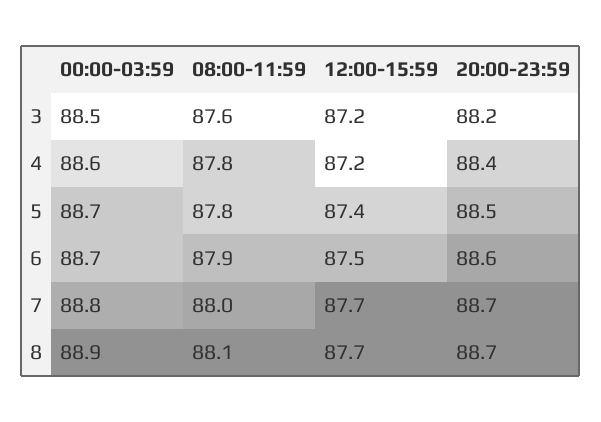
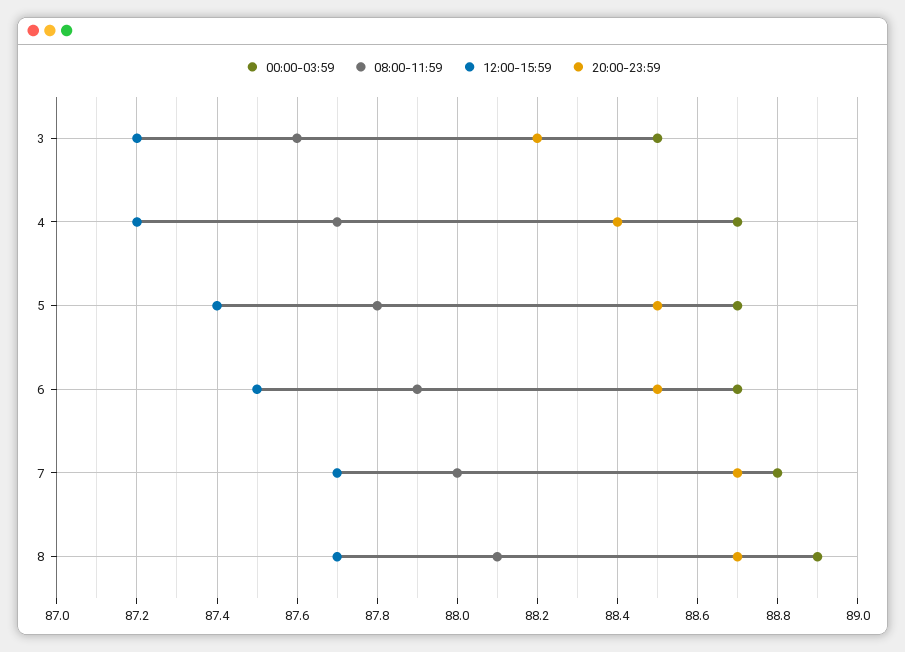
  {
    "00:00-03:59": {
      "3": 88.5,
-     "4": 88.6,
+     "4": 88.7,
      "5": 88.7,
      "6": 88.7,
      "7": 88.8,
      "8": 88.9
    },
    "08:00-11:59": {
      "3": 87.6,
-     "4": 87.8,
+     "4": 87.7,
      "5": 87.8,
      "6": 87.9,
      "7": 88,
      "8": 88.1
    },
    "12:00-15:59": {
      "3": 87.2,
      "4": 87.2,
      "5": 87.4,
      "6": 87.5,
      "7": 87.7,
      "8": 87.7
    },
    "20:00-23:59": {
      "3": 88.2,
      "4": 88.4,
      "5": 88.5,
-     "6": 88.6,
+     "6": 88.5,
      "7": 88.7,
      "8": 88.7
    }
  }

